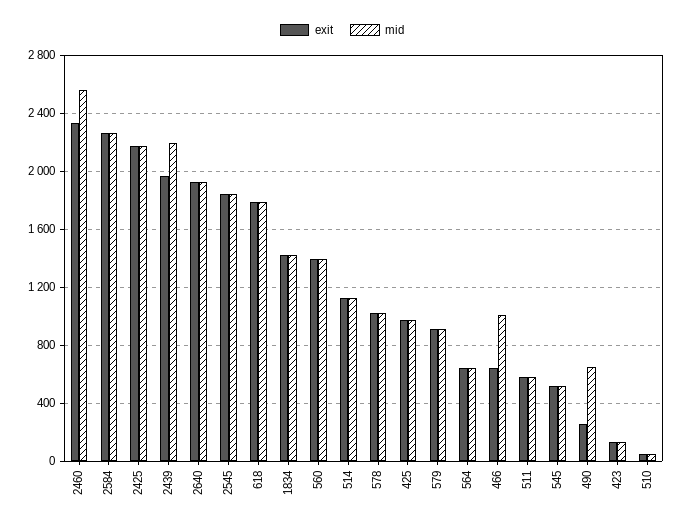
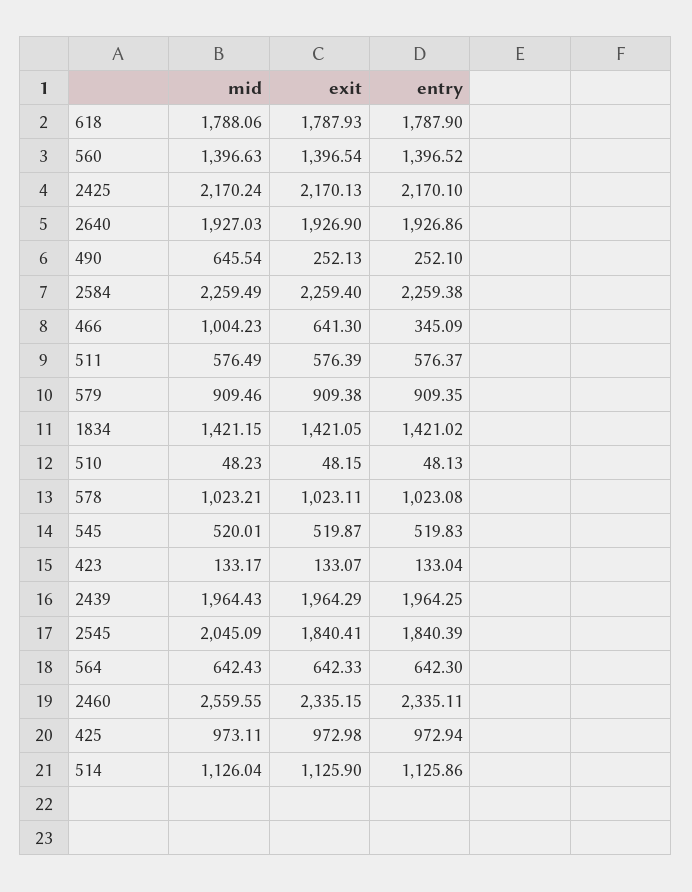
  {
    "exit": {
      "2460": 2335.15,
      "2584": 2259.4,
      "2425": 2170.13,
      "2439": 1964.29,
      "2640": 1926.9,
      "2545": 1840.41,
      "618": 1787.93,
      "1834": 1421.05,
      "560": 1396.54,
      "514": 1125.9,
      "578": 1023.11,
      "425": 972.98,
      "579": 909.38,
      "564": 642.33,
      "466": 641.3,
      "511": 576.39,
      "545": 519.87,
      "490": 252.13,
      "423": 133.07,
      "510": 48.15
    },
    "mid": {
      "2460": 2559.55,
      "2584": 2259.49,
      "2425": 2170.24,
-     "2439": 2200,
+     "2439": 1964.43,
      "2640": 1927.03,
-     "2545": 1850,
+     "2545": 2045.09,
      "618": 1788.06,
      "1834": 1421.15,
      "560": 1396.63,
      "514": 1126.04,
      "578": 1023.21,
      "425": 973.11,
      "579": 909.46,
      "564": 642.43,
      "466": 1004.23,
      "511": 576.49,
      "545": 520.01,
      "490": 645.54,
      "423": 133.17,
      "510": 48.23
-   }
+   },
+   "entry": {
+     "618": 1787.9,
+     "560": 1396.52,
+     "2425": 2170.1,
+     "2640": 1926.86,
+     "490": 252.1,
+     "2584": 2259.38,
+     "466": 345.09,
+     "511": 576.37,
+     "579": 909.35,
+     "1834": 1421.02,
+     "510": 48.13,
+     "578": 1023.08,
+     "545": 519.83,
+     "423": 133.04,
+     "2439": 1964.25,
+     "2545": 1840.39,
+     "564": 642.3,
+     "2460": 2335.11,
+     "425": 972.94,
+     "514": 1125.86
+   }
  }

